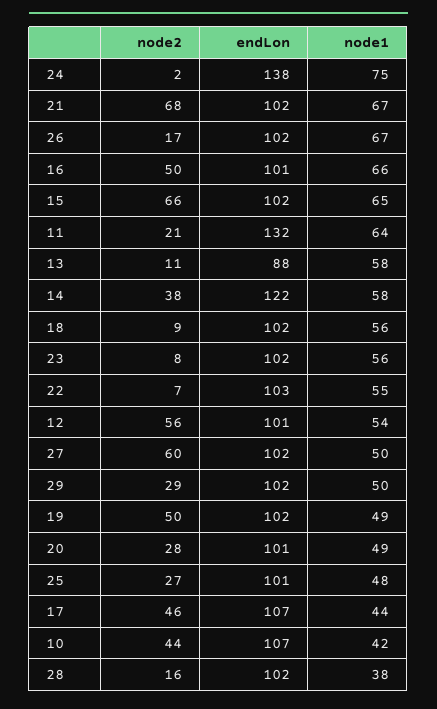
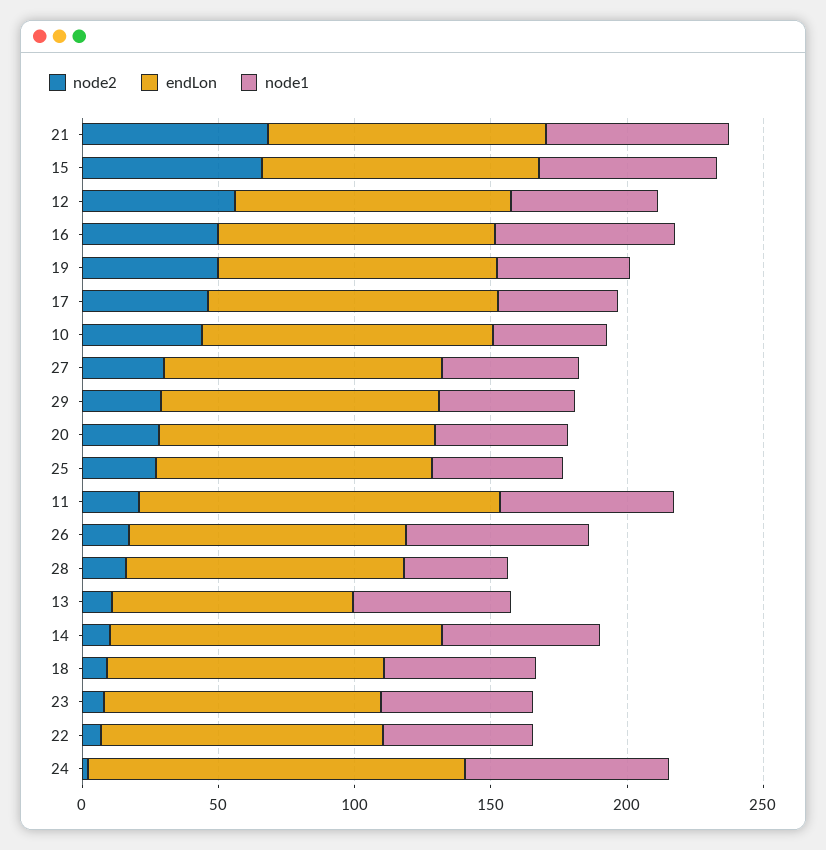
  {
    "node2": {
      "24": 2,
      "21": 68,
      "26": 17,
      "16": 50,
      "15": 66,
      "11": 21,
      "13": 11,
-     "14": 38,
+     "14": 10,
      "18": 9,
      "23": 8,
      "22": 7,
      "12": 56,
-     "27": 60,
+     "27": 30,
      "29": 29,
      "19": 50,
      "20": 28,
      "25": 27,
      "17": 46,
      "10": 44,
      "28": 16
    },
    "endLon": {
      "24": 138,
      "21": 102,
      "26": 102,
      "16": 101,
      "15": 102,
      "11": 132,
      "13": 88,
      "14": 122,
      "18": 102,
      "23": 102,
      "22": 103,
      "12": 101,
      "27": 102,
      "29": 102,
      "19": 102,
      "20": 101,
      "25": 101,
      "17": 107,
      "10": 107,
      "28": 102
    },
    "node1": {
      "24": 75,
      "21": 67,
      "26": 67,
      "16": 66,
      "15": 65,
      "11": 64,
      "13": 58,
      "14": 58,
      "18": 56,
      "23": 56,
      "22": 55,
      "12": 54,
      "27": 50,
      "29": 50,
      "19": 49,
      "20": 49,
      "25": 48,
      "17": 44,
      "10": 42,
      "28": 38
    }
  }

